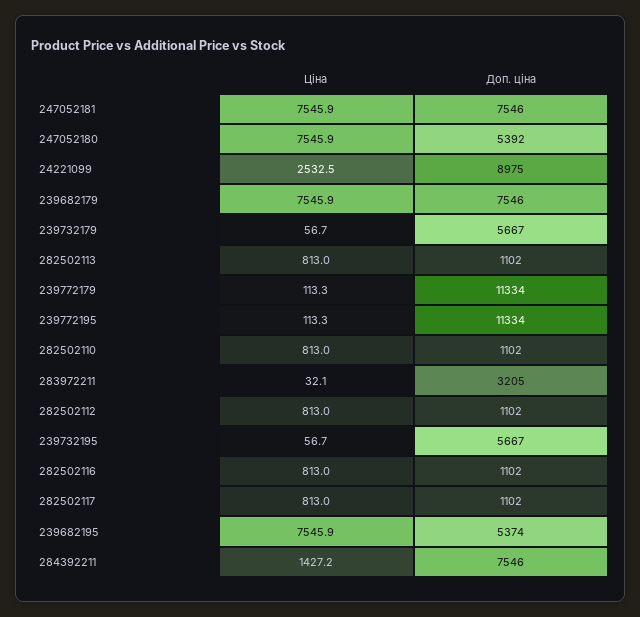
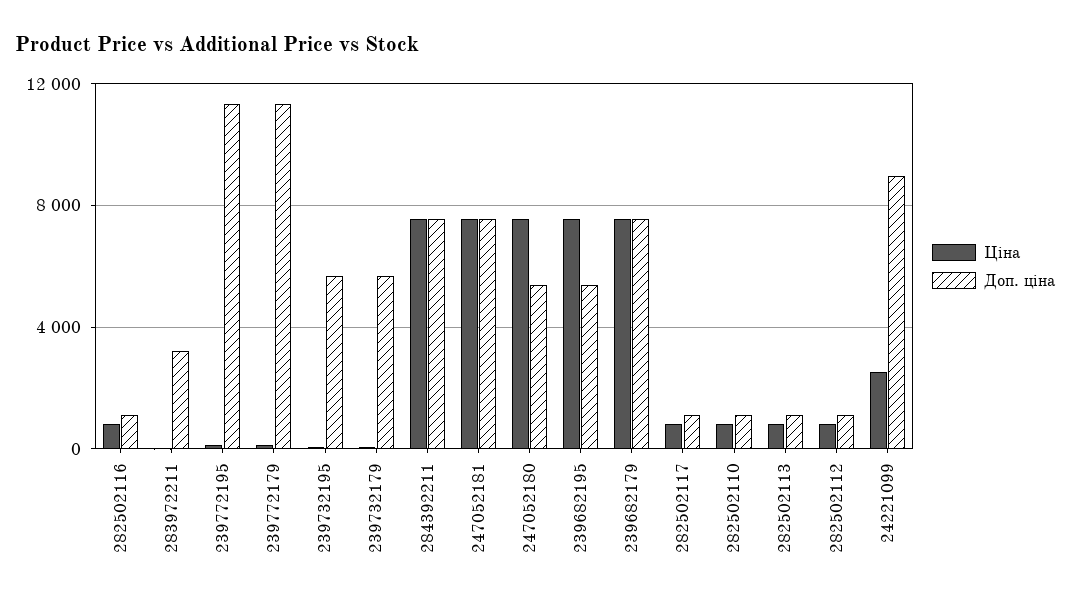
  {
    "Ціна": {
      "247052181": 7545.9,
      "247052180": 7545.9,
      "24221099": 2532.5,
      "239682179": 7545.9,
      "239732179": 56.7,
      "282502113": 813,
      "239772179": 113.3,
      "239772195": 113.3,
      "282502110": 813,
      "283972211": 32.1,
      "282502112": 813,
      "239732195": 56.7,
      "282502116": 813,
      "282502117": 813,
      "239682195": 7545.9,
-     "284392211": 1427.2
+     "284392211": 7500
    },
    "Доп. ціна": {
      "247052181": 7546,
      "247052180": 5392,
      "24221099": 8975,
      "239682179": 7546,
      "239732179": 5667,
      "282502113": 1102,
      "239772179": 11334,
      "239772195": 11334,
      "282502110": 1102,
      "283972211": 3205,
      "282502112": 1102,
      "239732195": 5667,
      "282502116": 1102,
      "282502117": 1102,
      "239682195": 5374,
      "284392211": 7546
    }
  }

